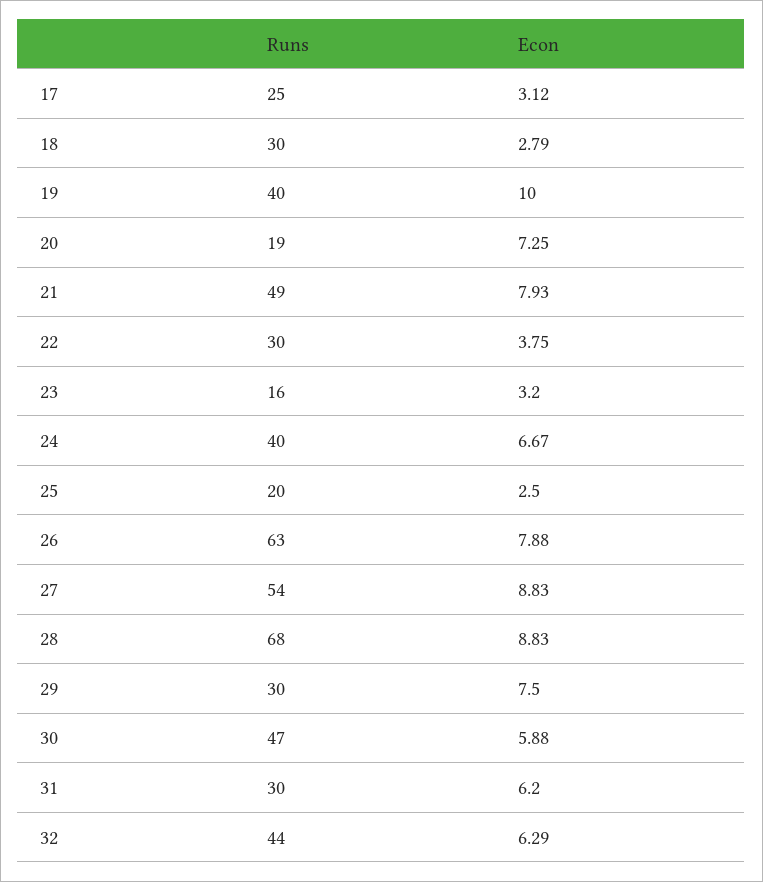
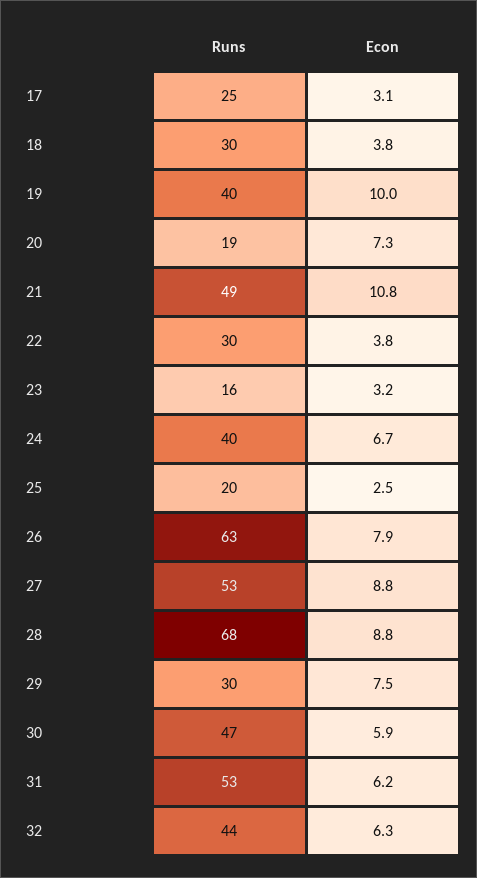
  {
    "Runs": {
      "17": 25,
      "18": 30,
      "19": 40,
      "20": 19,
      "21": 49,
      "22": 30,
      "23": 16,
      "24": 40,
      "25": 20,
      "26": 63,
-     "27": 54,
+     "27": 53,
      "28": 68,
      "29": 30,
      "30": 47,
-     "31": 30,
+     "31": 53,
      "32": 44
    },
    "Econ": {
      "17": 3.12,
-     "18": 2.79,
+     "18": 3.8,
      "19": 10,
      "20": 7.25,
-     "21": 7.93,
+     "21": 10.8,
      "22": 3.75,
      "23": 3.2,
      "24": 6.67,
      "25": 2.5,
      "26": 7.88,
      "27": 8.83,
      "28": 8.83,
      "29": 7.5,
      "30": 5.88,
      "31": 6.2,
      "32": 6.29
    }
  }

